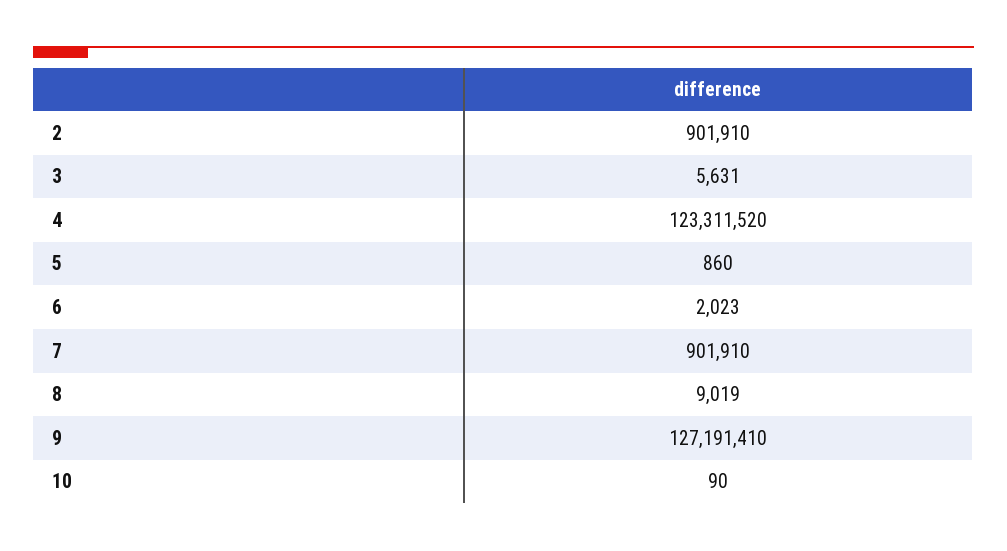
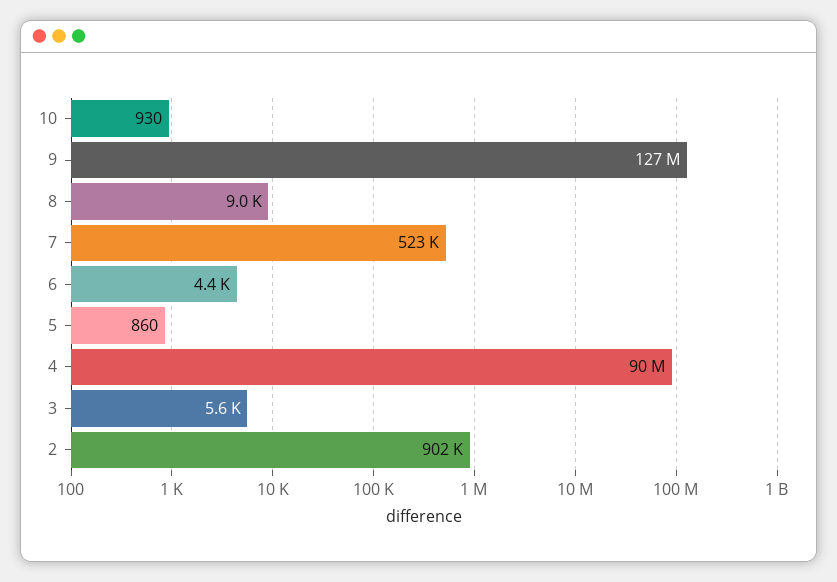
  {
    "2": 901910,
    "3": 5631,
-   "4": 123311520,
+   "4": 90000000,
    "5": 860,
-   "6": 2023,
+   "6": 4400,
-   "7": 901910,
+   "7": 523000,
    "8": 9019,
    "9": 127191410,
-   "10": 90
+   "10": 930
  }

